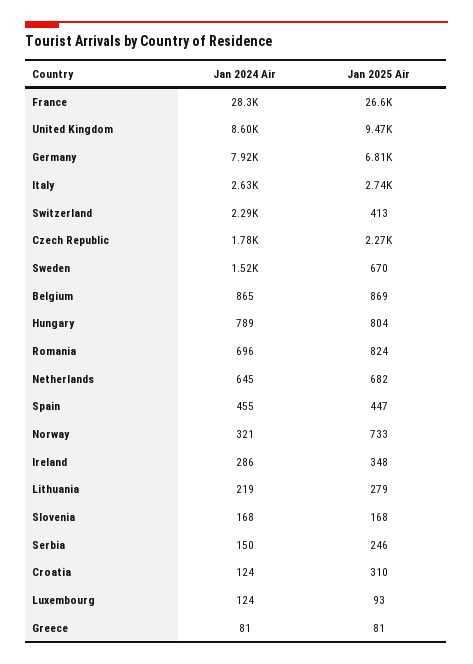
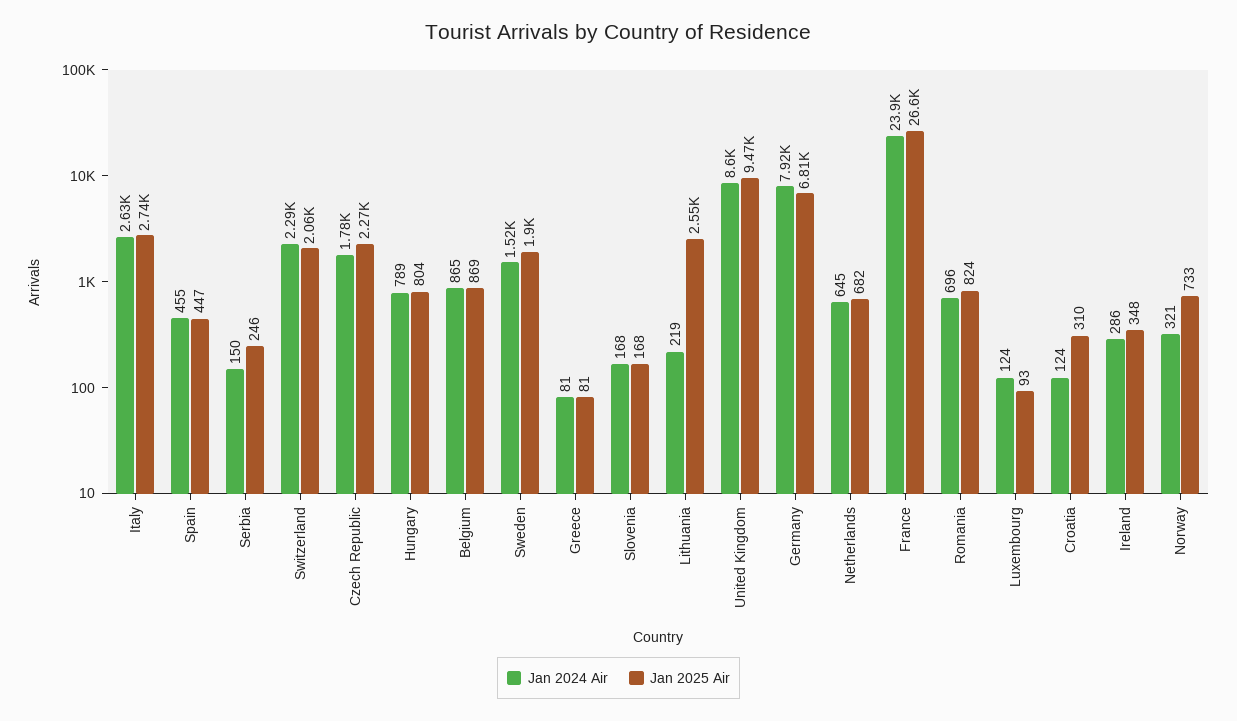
  {
    "Jan 2024 Air": {
-     "France": 28300,
+     "France": 23900,
      "United Kingdom": 8600,
      "Germany": 7920,
      "Italy": 2630,
      "Switzerland": 2290,
      "Czech Republic": 1780,
      "Sweden": 1520,
      "Belgium": 865,
      "Hungary": 789,
      "Romania": 696,
      "Netherlands": 645,
      "Spain": 455,
      "Norway": 321,
      "Ireland": 286,
      "Lithuania": 219,
      "Slovenia": 168,
      "Serbia": 150,
      "Croatia": 124,
      "Luxembourg": 124,
      "Greece": 81
    },
    "Jan 2025 Air": {
      "France": 26600,
      "United Kingdom": 9470,
      "Germany": 6810,
      "Italy": 2740,
-     "Switzerland": 413,
+     "Switzerland": 2060,
      "Czech Republic": 2270,
-     "Sweden": 670,
+     "Sweden": 1900,
      "Belgium": 869,
      "Hungary": 804,
      "Romania": 824,
      "Netherlands": 682,
      "Spain": 447,
      "Norway": 733,
      "Ireland": 348,
-     "Lithuania": 279,
+     "Lithuania": 2550,
      "Slovenia": 168,
      "Serbia": 246,
      "Croatia": 310,
      "Luxembourg": 93,
      "Greece": 81
    }
  }

